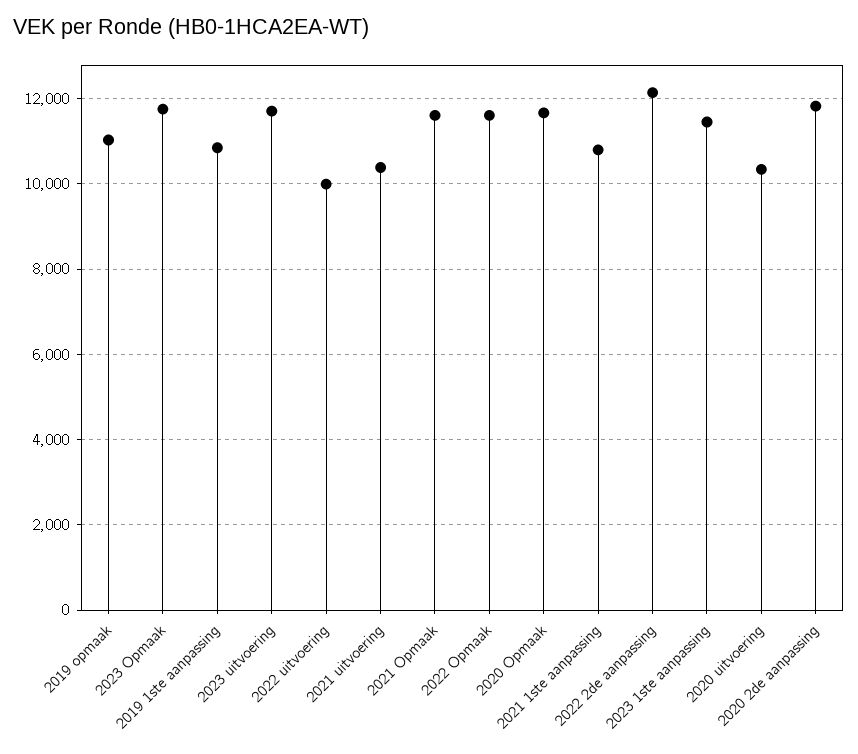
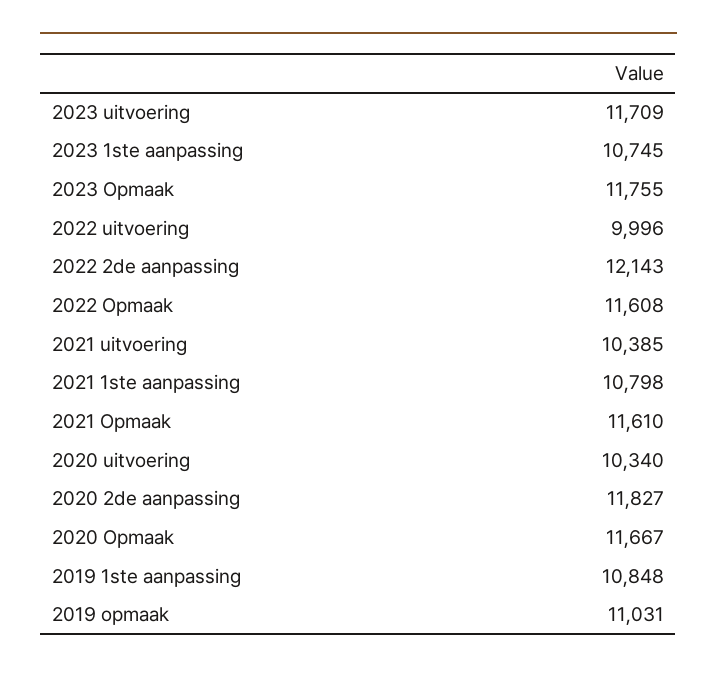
  {
    "2019 opmaak": 11031,
    "2023 Opmaak": 11755,
    "2019 1ste aanpassing": 10848,
    "2023 uitvoering": 11709,
    "2022 uitvoering": 9996,
    "2021 uitvoering": 10385,
    "2021 Opmaak": 11610,
    "2022 Opmaak": 11608,
    "2020 Opmaak": 11667,
    "2021 1ste aanpassing": 10798,
    "2022 2de aanpassing": 12143,
-   "2023 1ste aanpassing": 11400,
+   "2023 1ste aanpassing": 10745,
    "2020 uitvoering": 10340,
    "2020 2de aanpassing": 11827
  }

